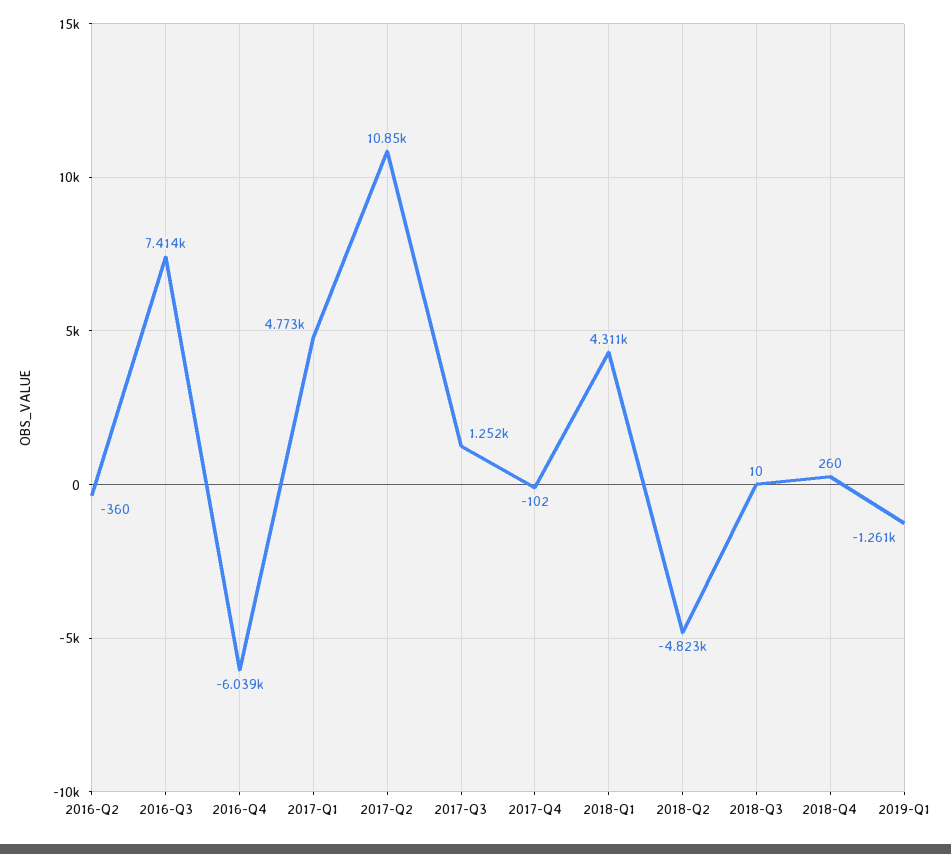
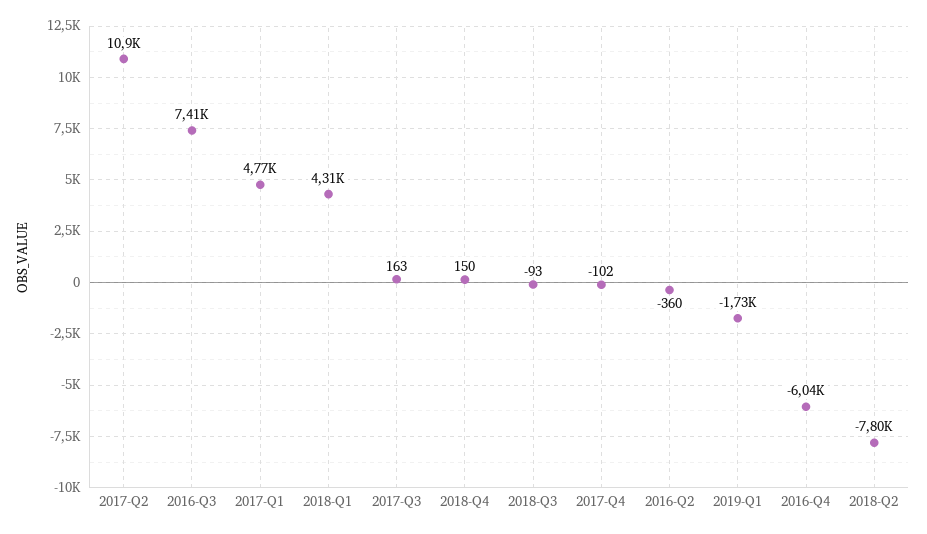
  {
    "2016-Q2": -360,
    "2016-Q3": 7414,
    "2016-Q4": -6039,
    "2017-Q1": 4773,
    "2017-Q2": 10850,
-   "2017-Q3": 1252,
+   "2017-Q3": 163,
    "2017-Q4": -102,
    "2018-Q1": 4311,
-   "2018-Q2": -4823,
+   "2018-Q2": -7800,
-   "2018-Q3": 10,
+   "2018-Q3": -93,
-   "2018-Q4": 260,
+   "2018-Q4": 150,
-   "2019-Q1": -1261
+   "2019-Q1": -1730
  }

